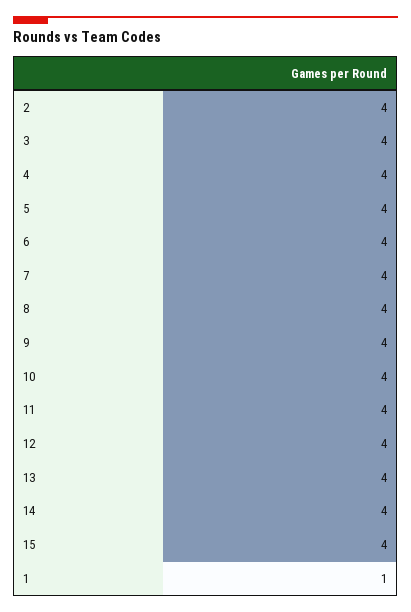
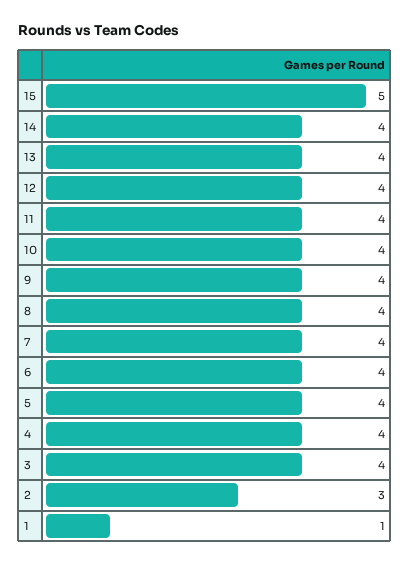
  {
-   "2": 4,
+   "2": 3,
    "3": 4,
    "4": 4,
    "5": 4,
    "6": 4,
    "7": 4,
    "8": 4,
    "9": 4,
    "10": 4,
    "11": 4,
    "12": 4,
    "13": 4,
    "14": 4,
-   "15": 4,
+   "15": 5,
    "1": 1
  }

